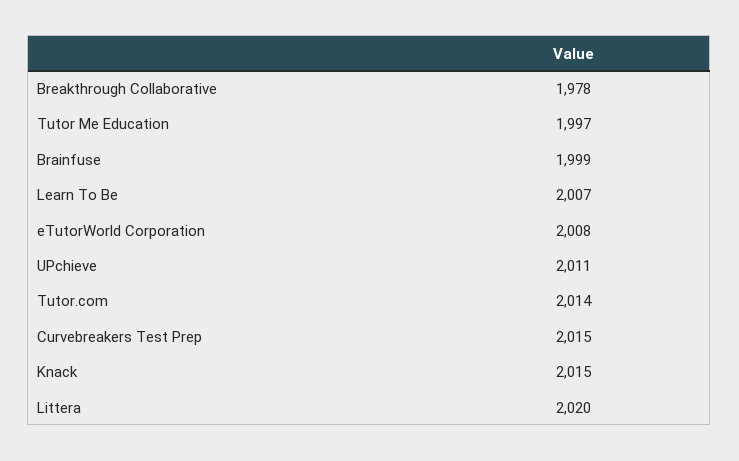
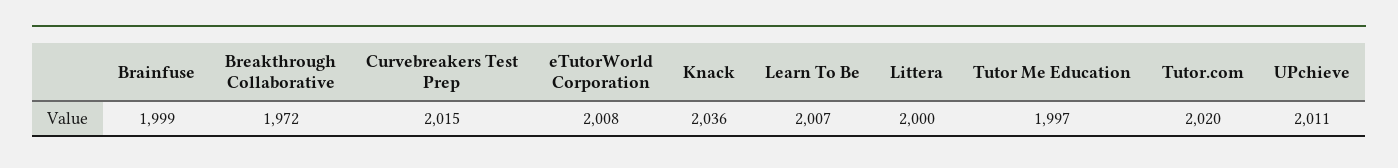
  {
-   "Breakthrough Collaborative": 1978,
+   "Breakthrough Collaborative": 1972,
    "Tutor Me Education": 1997,
    "Brainfuse": 1999,
    "Learn To Be": 2007,
    "eTutorWorld Corporation": 2008,
    "UPchieve": 2011,
-   "Tutor.com": 2014,
+   "Tutor.com": 2020,
    "Curvebreakers Test Prep": 2015,
-   "Knack": 2015,
+   "Knack": 2036,
-   "Littera": 2020
+   "Littera": 2000
  }

